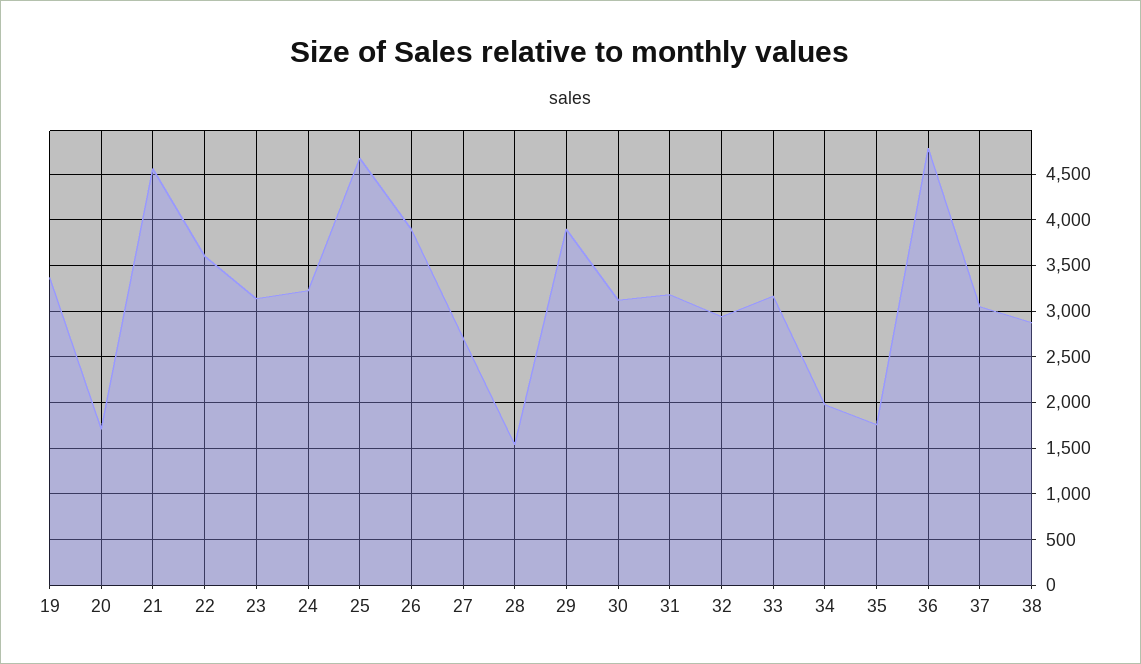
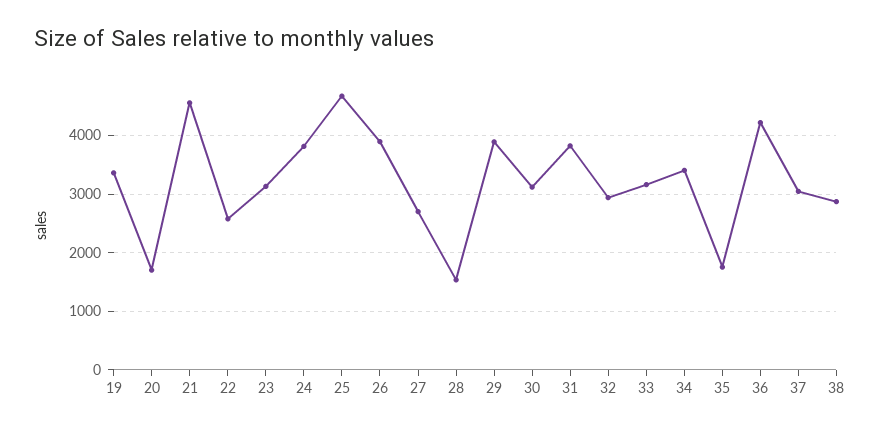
  {
    "19": 3400,
    "20": 1700,
    "21": 4600,
-   "22": 3600,
+   "22": 2600,
    "23": 3100,
-   "24": 3200,
+   "24": 3800,
    "25": 4700,
    "26": 3900,
    "27": 2700,
    "28": 1500,
    "29": 3900,
    "30": 3100,
-   "31": 3200,
+   "31": 3800,
    "32": 2900,
    "33": 3200,
-   "34": 2000,
+   "34": 3400,
    "35": 1800,
-   "36": 4800,
+   "36": 4200,
    "37": 3000,
    "38": 2900
  }

